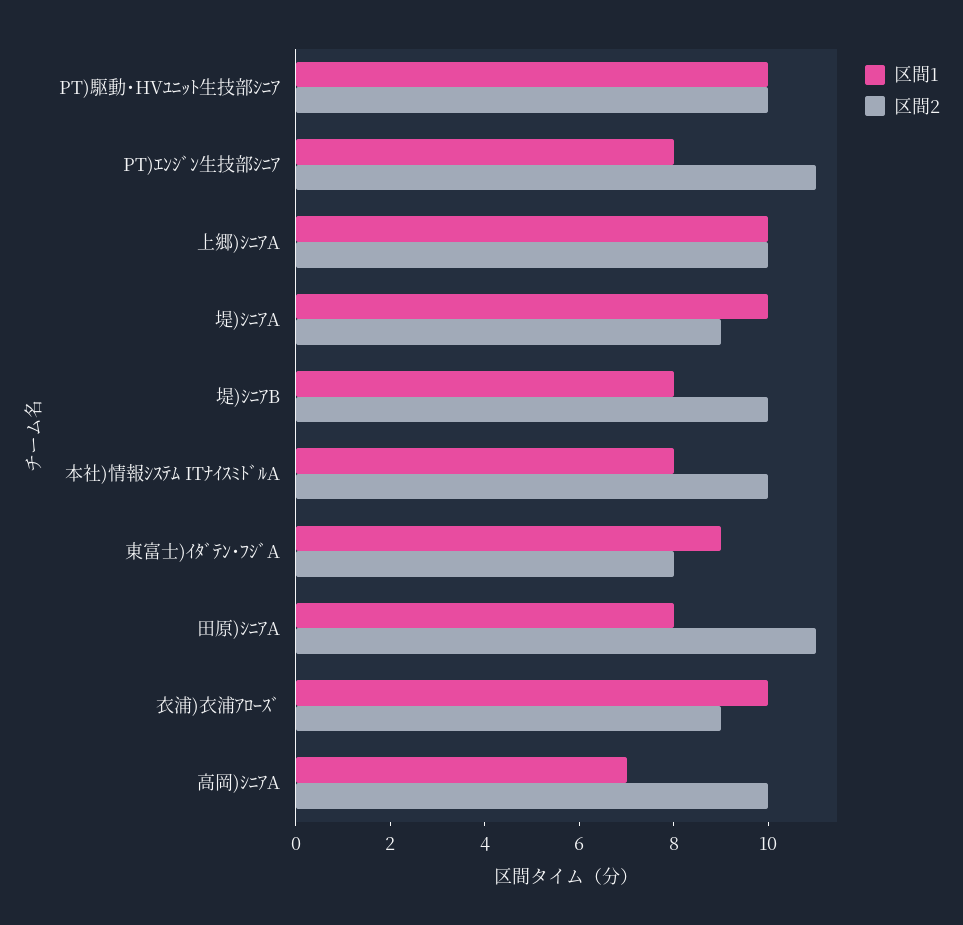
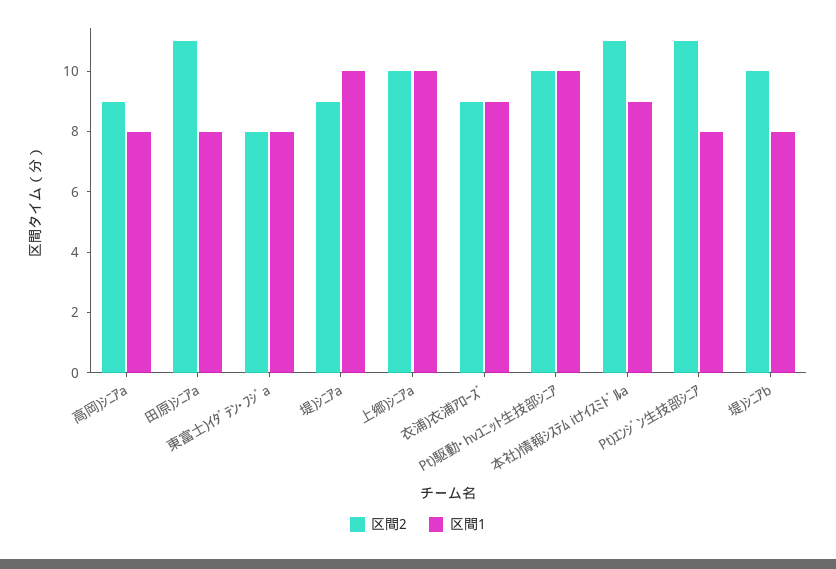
  {
    "区間1": {
      "PT)駆動･HVﾕﾆｯﾄ生技部ｼﾆｱ": 10,
      "PT)ｴﾝｼﾞﾝ生技部ｼﾆｱ": 8,
      "上郷)ｼﾆｱA": 10,
      "堤)ｼﾆｱA": 10,
      "堤)ｼﾆｱB": 8,
-     "本社)情報ｼｽﾃﾑ ITﾅｲｽﾐﾄﾞﾙA": 8,
+     "本社)情報ｼｽﾃﾑ ITﾅｲｽﾐﾄﾞﾙA": 9,
-     "東富士)ｲﾀﾞﾃﾝ･ﾌｼﾞA": 9,
+     "東富士)ｲﾀﾞﾃﾝ･ﾌｼﾞA": 8,
      "田原)ｼﾆｱA": 8,
-     "衣浦)衣浦ｱﾛｰｽﾞ": 10,
+     "衣浦)衣浦ｱﾛｰｽﾞ": 9,
-     "高岡)ｼﾆｱA": 7
+     "高岡)ｼﾆｱA": 8
    },
    "区間2": {
      "PT)駆動･HVﾕﾆｯﾄ生技部ｼﾆｱ": 10,
      "PT)ｴﾝｼﾞﾝ生技部ｼﾆｱ": 11,
      "上郷)ｼﾆｱA": 10,
      "堤)ｼﾆｱA": 9,
      "堤)ｼﾆｱB": 10,
-     "本社)情報ｼｽﾃﾑ ITﾅｲｽﾐﾄﾞﾙA": 10,
+     "本社)情報ｼｽﾃﾑ ITﾅｲｽﾐﾄﾞﾙA": 11,
      "東富士)ｲﾀﾞﾃﾝ･ﾌｼﾞA": 8,
      "田原)ｼﾆｱA": 11,
      "衣浦)衣浦ｱﾛｰｽﾞ": 9,
-     "高岡)ｼﾆｱA": 10
+     "高岡)ｼﾆｱA": 9
    }
  }

